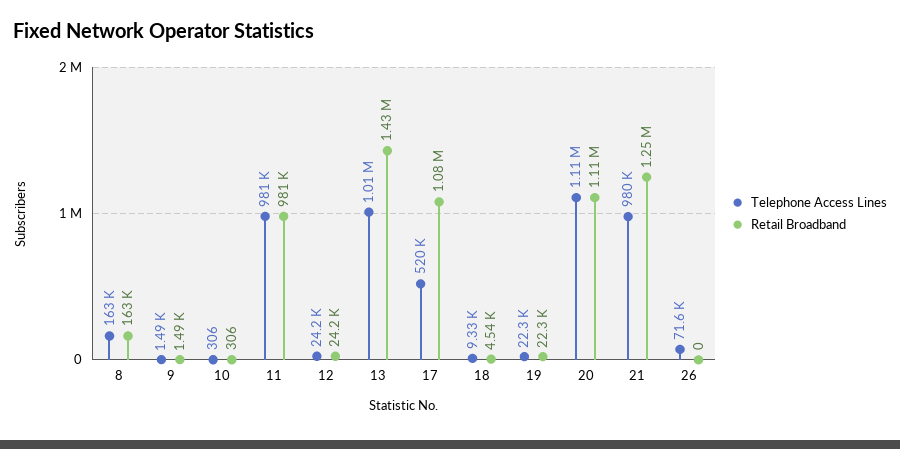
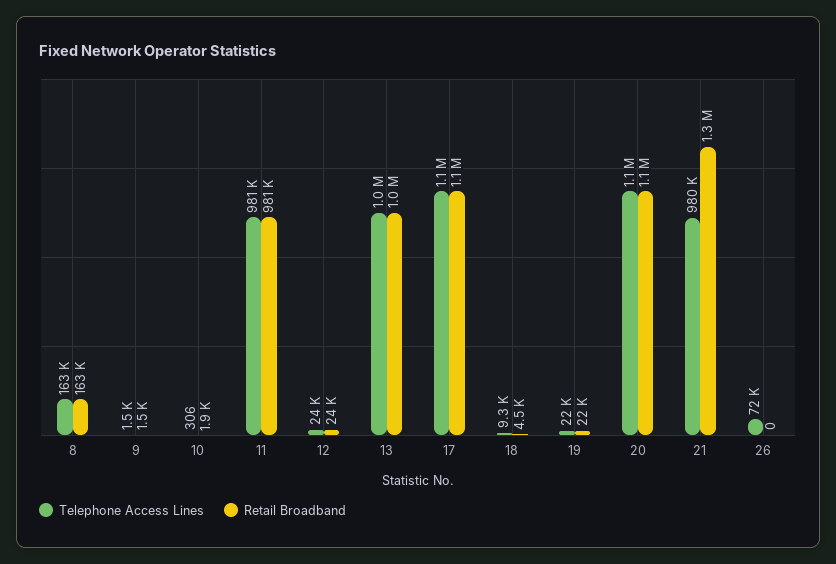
  {
    "Telephone Access Lines": {
      "8": 163000,
      "9": 1490,
      "10": 306,
      "11": 981000,
      "12": 24200,
      "13": 1010000,
-     "17": 520000,
+     "17": 1100000,
      "18": 9330,
      "19": 22300,
      "20": 1110000,
      "21": 980000,
      "26": 71600
    },
    "Retail Broadband": {
      "8": 163000,
      "9": 1490,
-     "10": 306,
+     "10": 1900,
      "11": 981000,
      "12": 24200,
-     "13": 1430000,
+     "13": 1000000,
      "17": 1080000,
      "18": 4540,
      "19": 22300,
      "20": 1110000,
      "21": 1250000,
      "26": 0
    }
  }

